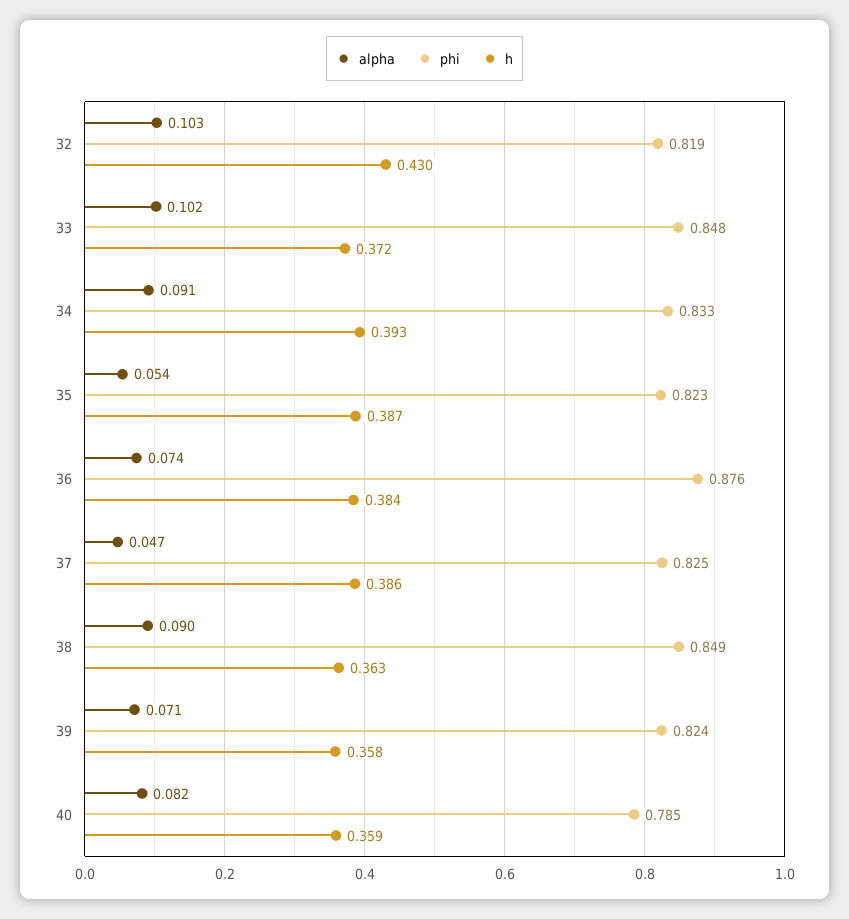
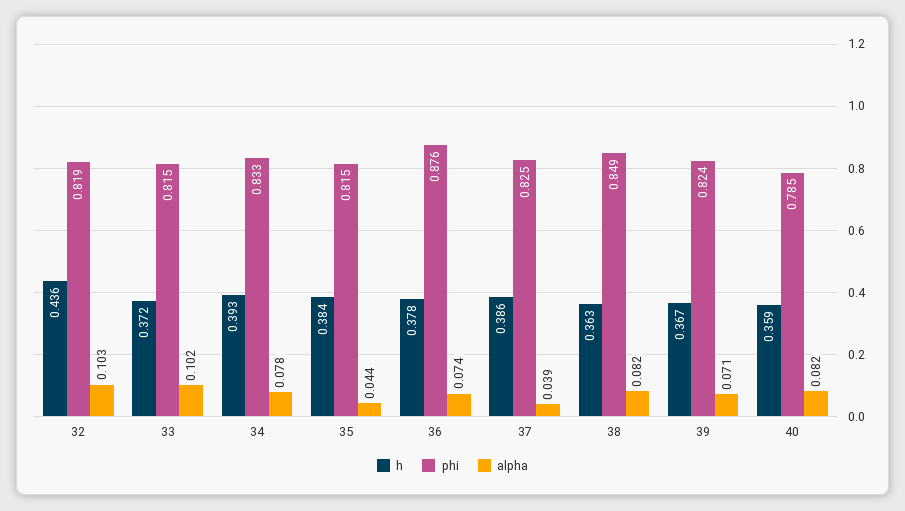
  {
    "alpha": {
      "32": 0.103,
      "33": 0.102,
-     "34": 0.091,
+     "34": 0.078,
-     "35": 0.054,
+     "35": 0.044,
      "36": 0.074,
-     "37": 0.047,
+     "37": 0.039,
-     "38": 0.09,
+     "38": 0.082,
      "39": 0.071,
      "40": 0.082
    },
    "phi": {
      "32": 0.819,
-     "33": 0.848,
+     "33": 0.815,
      "34": 0.833,
-     "35": 0.823,
+     "35": 0.815,
      "36": 0.876,
      "37": 0.825,
      "38": 0.849,
      "39": 0.824,
      "40": 0.785
    },
    "h": {
-     "32": 0.43,
+     "32": 0.436,
      "33": 0.372,
      "34": 0.393,
-     "35": 0.387,
+     "35": 0.384,
-     "36": 0.384,
+     "36": 0.378,
      "37": 0.386,
      "38": 0.363,
-     "39": 0.358,
+     "39": 0.367,
      "40": 0.359
    }
  }

